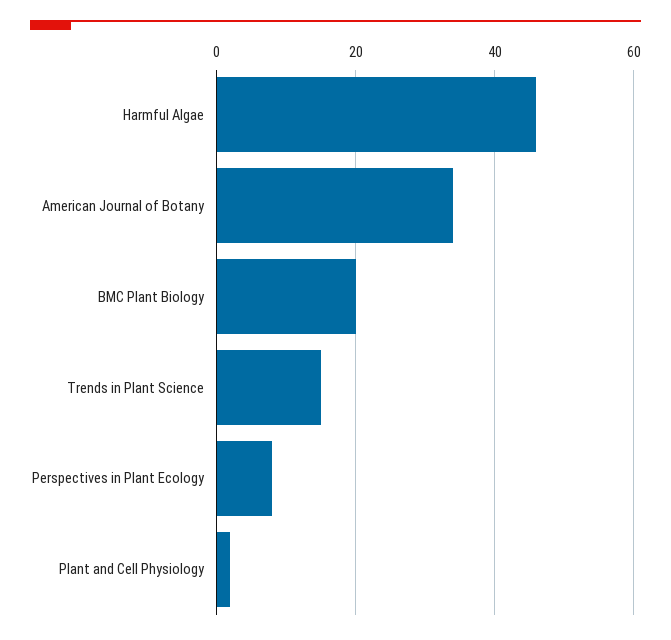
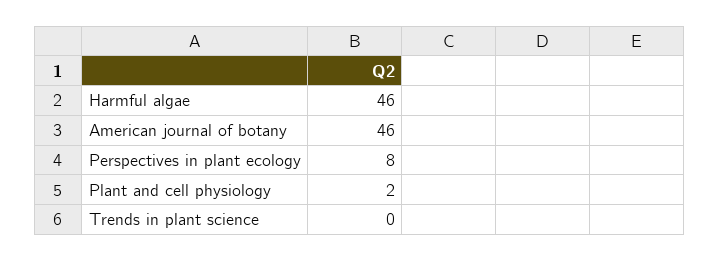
  {
    "Harmful Algae": 46,
-   "American Journal of Botany": 35,
+   "American Journal of Botany": 46,
-   "BMC Plant Biology": 20,
-   "Trends in Plant Science": 15,
+   "Trends in Plant Science": 0,
    "Perspectives in Plant Ecology": 8,
    "Plant and Cell Physiology": 2
  }

